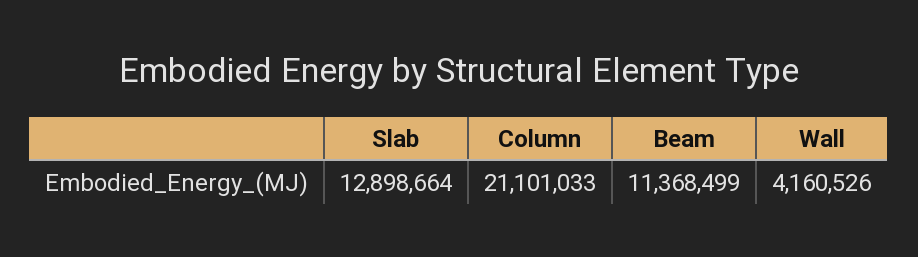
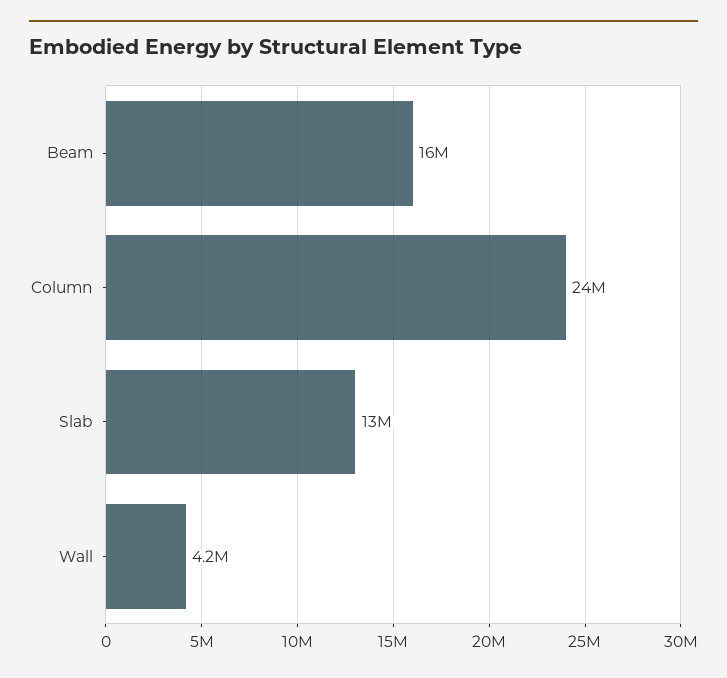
  {
    "Slab": 12898664,
-   "Column": 21101033,
+   "Column": 24000000,
-   "Beam": 11368499,
+   "Beam": 16000000,
    "Wall": 4160526
  }

